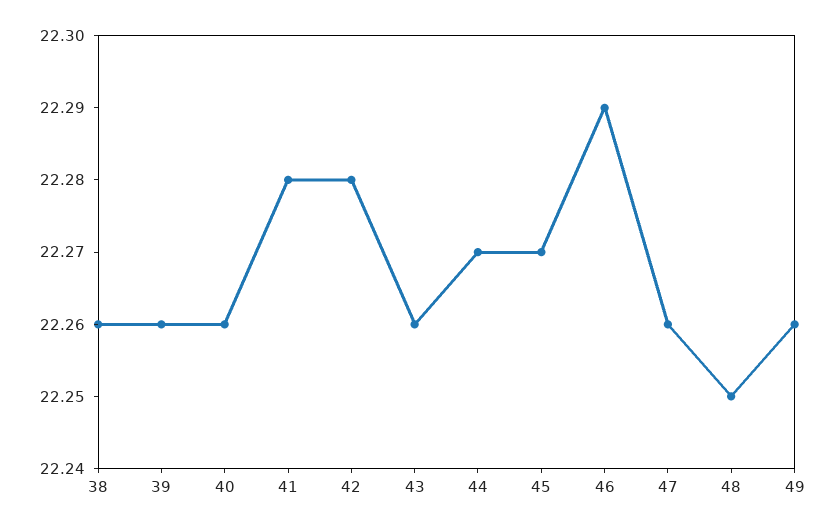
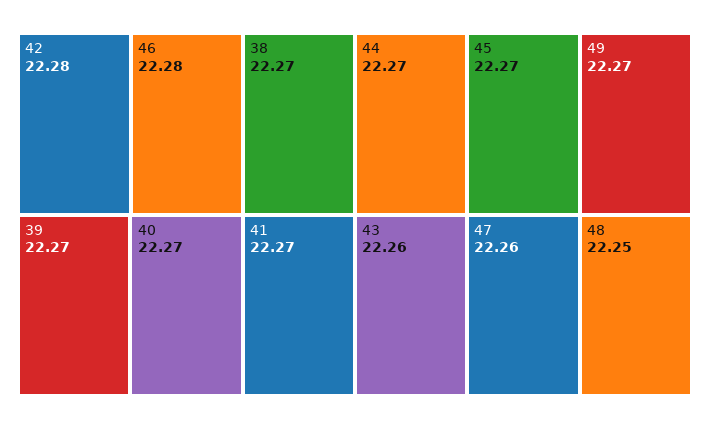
  {
-   "38": 22.26,
+   "38": 22.27,
-   "39": 22.26,
+   "39": 22.27,
-   "40": 22.26,
+   "40": 22.27,
-   "41": 22.28,
+   "41": 22.27,
    "42": 22.28,
    "43": 22.26,
    "44": 22.27,
    "45": 22.27,
-   "46": 22.29,
+   "46": 22.28,
    "47": 22.26,
    "48": 22.25,
-   "49": 22.26
+   "49": 22.27
  }

